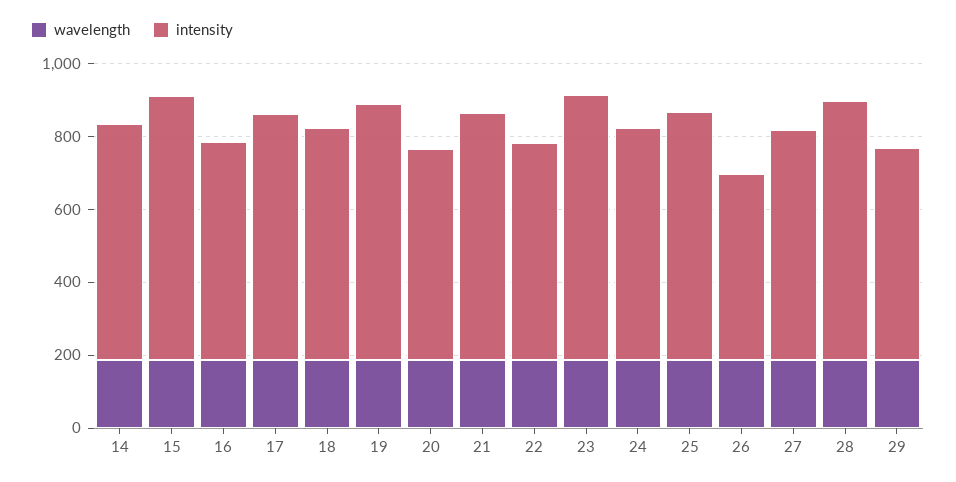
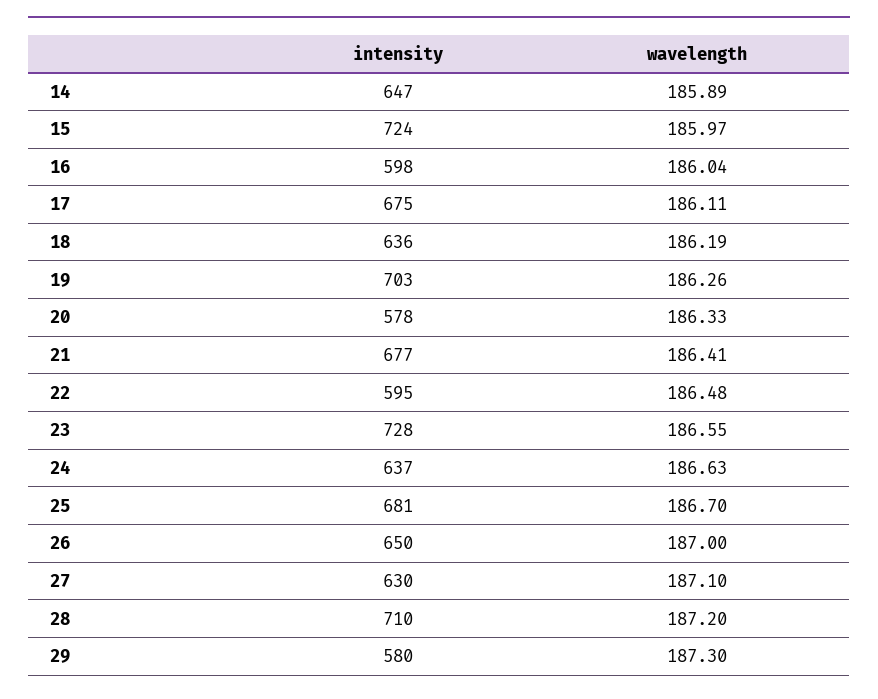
  {
    "wavelength": {
      "14": 185.89,
      "15": 185.97,
      "16": 186.04,
      "17": 186.11,
      "18": 186.19,
      "19": 186.26,
      "20": 186.33,
      "21": 186.41,
      "22": 186.48,
      "23": 186.55,
      "24": 186.63,
      "25": 186.7,
      "26": 187,
      "27": 187.1,
      "28": 187.2,
      "29": 187.3
    },
    "intensity": {
      "14": 647,
      "15": 724,
      "16": 598,
      "17": 675,
      "18": 636,
      "19": 703,
      "20": 578,
      "21": 677,
      "22": 595,
      "23": 728,
      "24": 637,
      "25": 681,
-     "26": 500,
+     "26": 650,
      "27": 630,
      "28": 710,
      "29": 580
    }
  }

